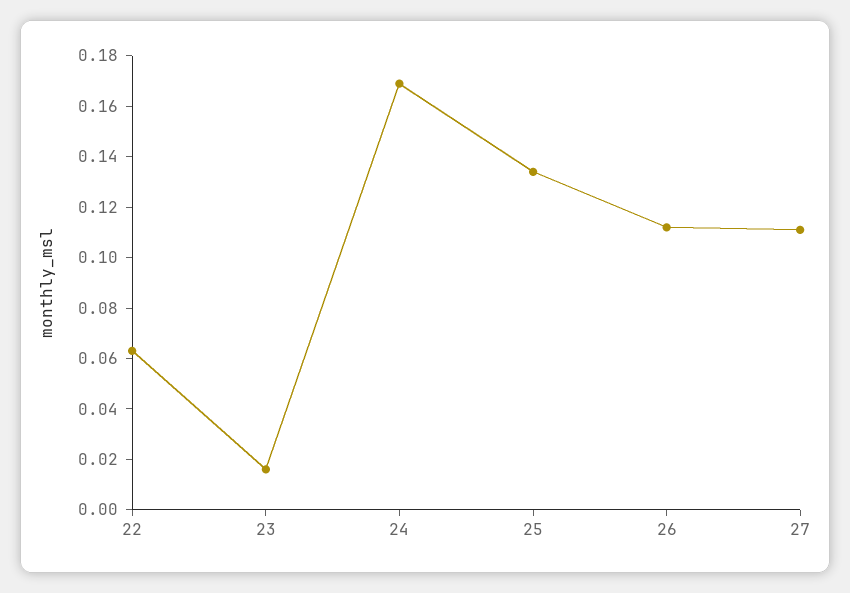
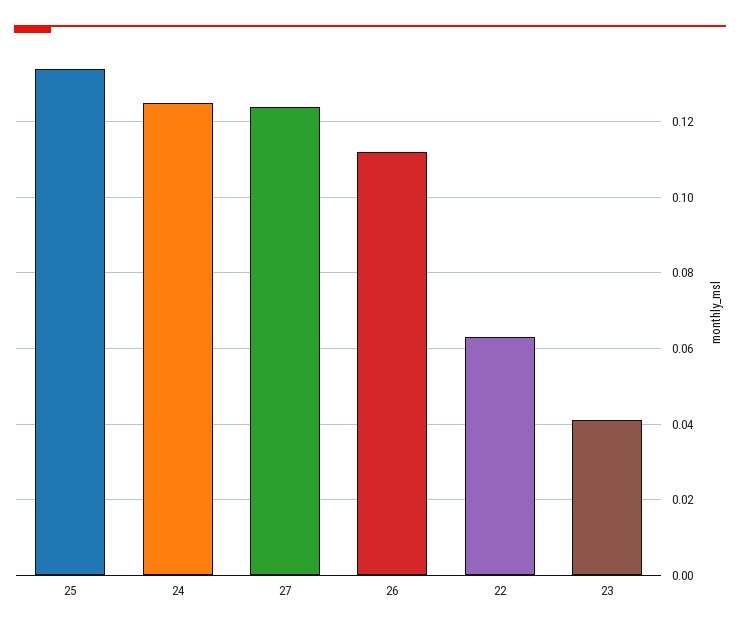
  {
    "22": 0.065,
-   "23": 0.015,
+   "23": 0.04,
-   "24": 0.17,
+   "24": 0.125,
    "25": 0.135,
    "26": 0.11,
-   "27": 0.11
+   "27": 0.125
  }

